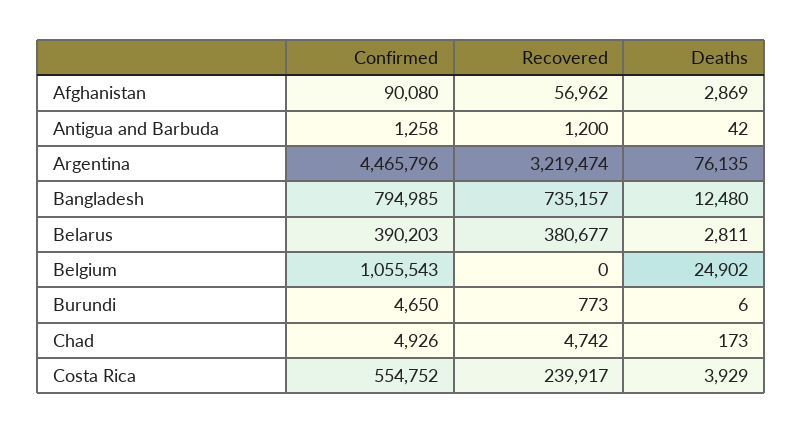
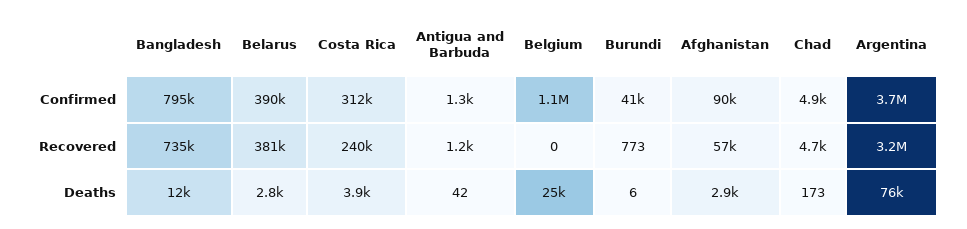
  {
    "Confirmed": {
      "Afghanistan": 90080,
      "Antigua and Barbuda": 1258,
-     "Argentina": 4465796,
+     "Argentina": 3700000,
      "Bangladesh": 794985,
      "Belarus": 390203,
      "Belgium": 1055543,
-     "Burundi": 4650,
+     "Burundi": 41000,
      "Chad": 4926,
-     "Costa Rica": 554752
+     "Costa Rica": 312000
    },
    "Recovered": {
      "Afghanistan": 56962,
      "Antigua and Barbuda": 1200,
      "Argentina": 3219474,
      "Bangladesh": 735157,
      "Belarus": 380677,
      "Belgium": 0,
      "Burundi": 773,
      "Chad": 4742,
      "Costa Rica": 239917
    },
    "Deaths": {
      "Afghanistan": 2869,
      "Antigua and Barbuda": 42,
      "Argentina": 76135,
      "Bangladesh": 12480,
      "Belarus": 2811,
      "Belgium": 24902,
      "Burundi": 6,
      "Chad": 173,
      "Costa Rica": 3929
    }
  }

